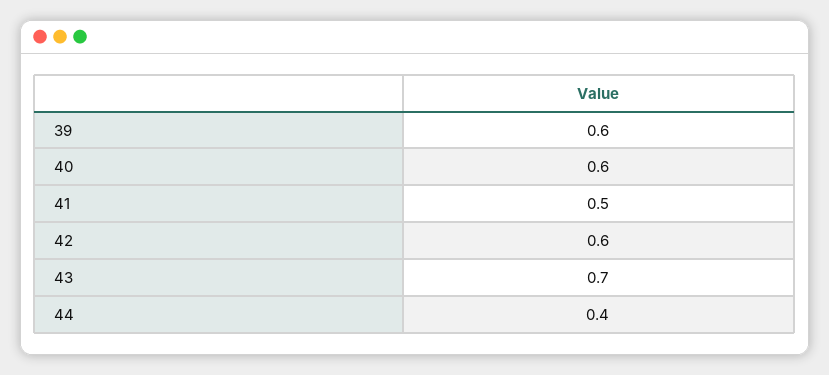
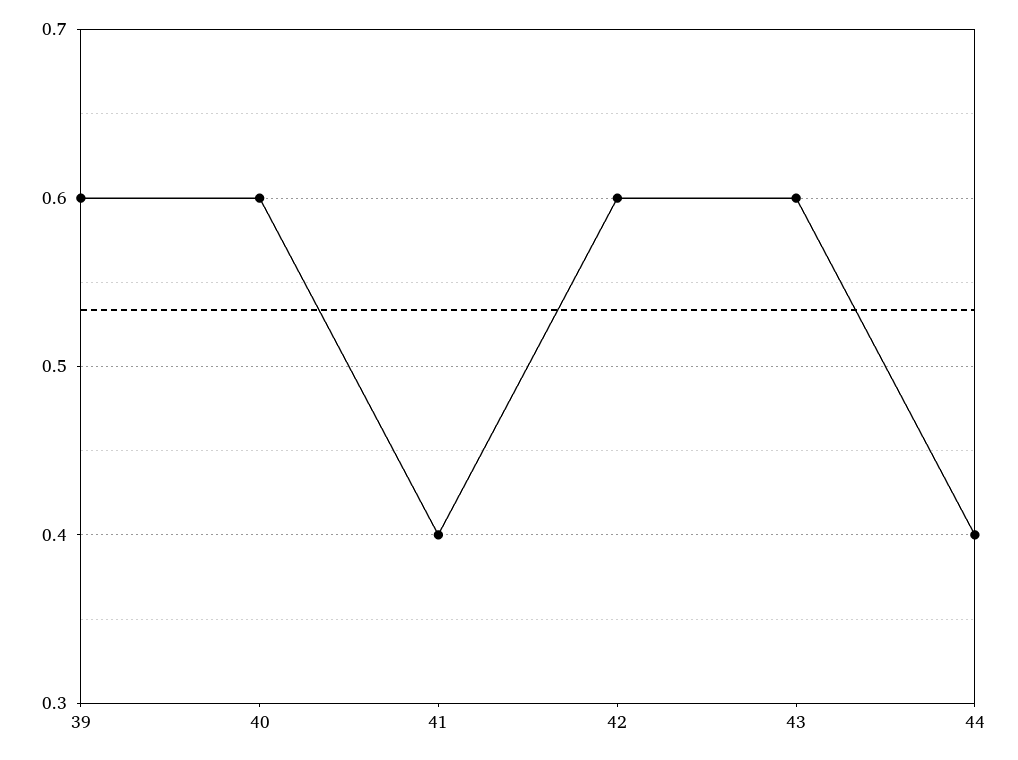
  {
    "39": 0.6,
    "40": 0.6,
-   "41": 0.5,
+   "41": 0.4,
    "42": 0.6,
-   "43": 0.7,
+   "43": 0.6,
    "44": 0.4
  }

